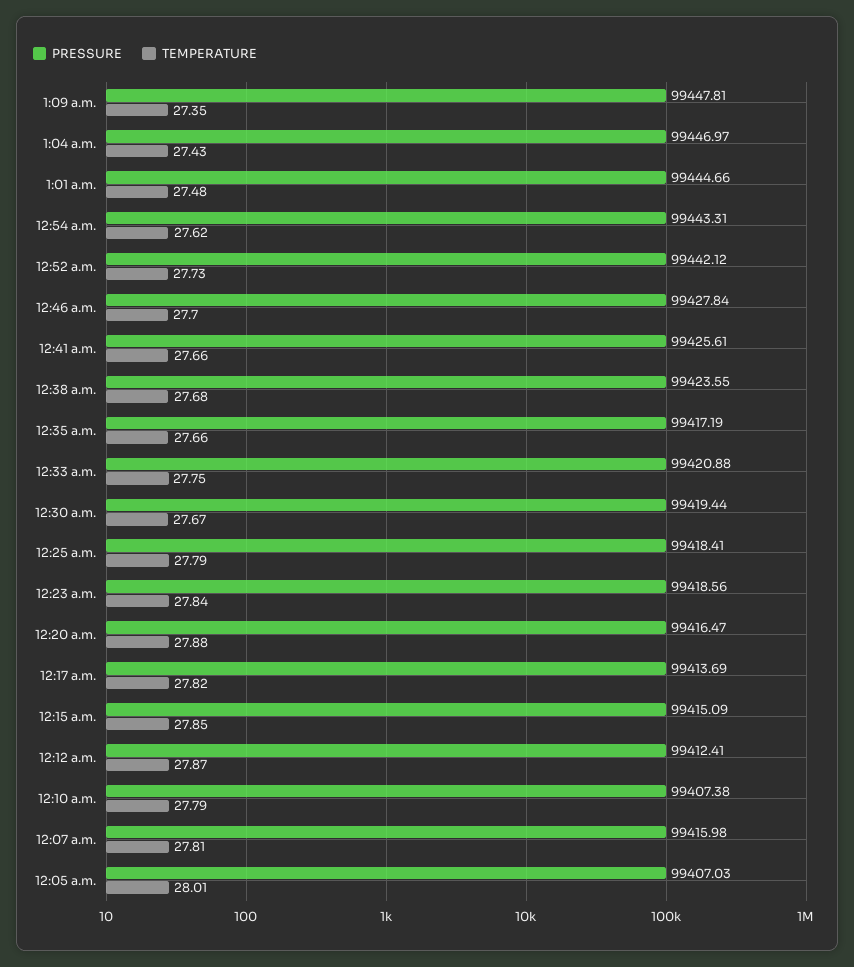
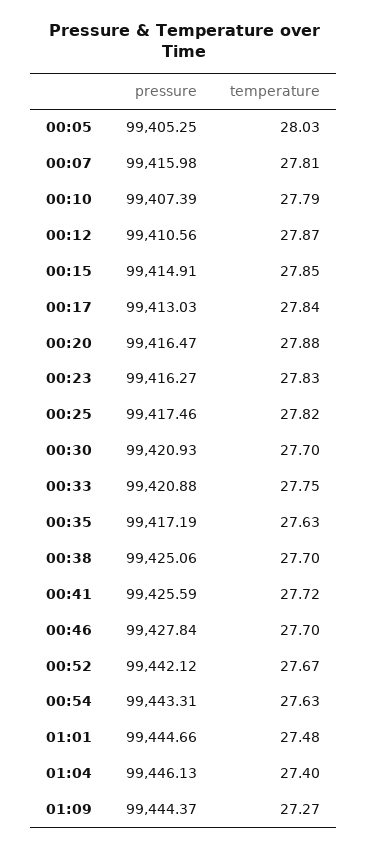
  {
    "PRESSURE": {
-     "1:09 a.m.": 99447.81,
+     "1:09 a.m.": 99444.37,
-     "1:04 a.m.": 99446.97,
+     "1:04 a.m.": 99446.13,
      "1:01 a.m.": 99444.66,
      "12:54 a.m.": 99443.31,
      "12:52 a.m.": 99442.12,
      "12:46 a.m.": 99427.84,
-     "12:41 a.m.": 99425.61,
+     "12:41 a.m.": 99425.59,
-     "12:38 a.m.": 99423.55,
+     "12:38 a.m.": 99425.06,
      "12:35 a.m.": 99417.19,
      "12:33 a.m.": 99420.88,
-     "12:30 a.m.": 99419.44,
+     "12:30 a.m.": 99420.93,
-     "12:25 a.m.": 99418.41,
+     "12:25 a.m.": 99417.46,
-     "12:23 a.m.": 99418.56,
+     "12:23 a.m.": 99416.27,
      "12:20 a.m.": 99416.47,
-     "12:17 a.m.": 99413.69,
+     "12:17 a.m.": 99413.03,
-     "12:15 a.m.": 99415.09,
+     "12:15 a.m.": 99414.91,
-     "12:12 a.m.": 99412.41,
+     "12:12 a.m.": 99410.56,
-     "12:10 a.m.": 99407.38,
+     "12:10 a.m.": 99407.39,
      "12:07 a.m.": 99415.98,
-     "12:05 a.m.": 99407.03
+     "12:05 a.m.": 99405.25
    },
    "TEMPERATURE": {
-     "1:09 a.m.": 27.35,
+     "1:09 a.m.": 27.27,
-     "1:04 a.m.": 27.43,
+     "1:04 a.m.": 27.4,
      "1:01 a.m.": 27.48,
-     "12:54 a.m.": 27.62,
+     "12:54 a.m.": 27.63,
-     "12:52 a.m.": 27.73,
+     "12:52 a.m.": 27.67,
      "12:46 a.m.": 27.7,
-     "12:41 a.m.": 27.66,
+     "12:41 a.m.": 27.72,
-     "12:38 a.m.": 27.68,
+     "12:38 a.m.": 27.7,
-     "12:35 a.m.": 27.66,
+     "12:35 a.m.": 27.63,
      "12:33 a.m.": 27.75,
-     "12:30 a.m.": 27.67,
+     "12:30 a.m.": 27.7,
-     "12:25 a.m.": 27.79,
+     "12:25 a.m.": 27.82,
-     "12:23 a.m.": 27.84,
+     "12:23 a.m.": 27.83,
      "12:20 a.m.": 27.88,
-     "12:17 a.m.": 27.82,
+     "12:17 a.m.": 27.84,
      "12:15 a.m.": 27.85,
      "12:12 a.m.": 27.87,
      "12:10 a.m.": 27.79,
      "12:07 a.m.": 27.81,
-     "12:05 a.m.": 28.01
+     "12:05 a.m.": 28.03
    }
  }

